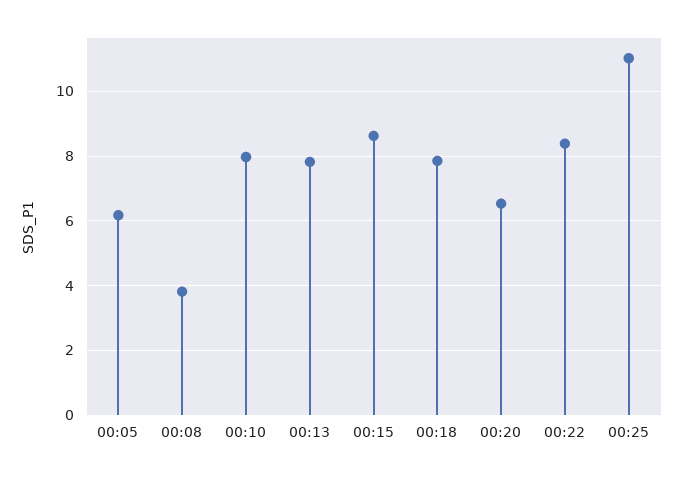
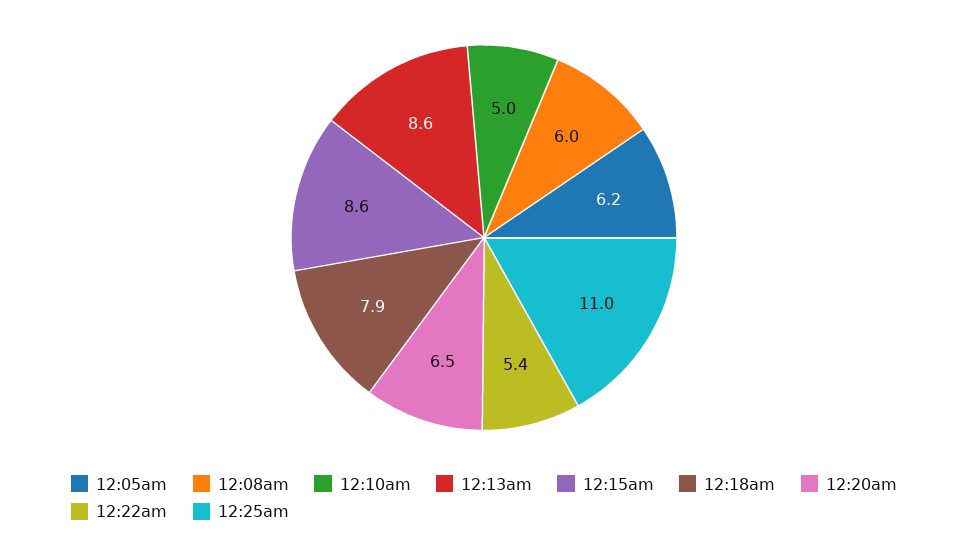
  {
    "00:05": 6.2,
-   "00:08": 3.8,
+   "00:08": 6,
-   "00:10": 8,
+   "00:10": 5,
-   "00:13": 7.8,
+   "00:13": 8.6,
    "00:15": 8.6,
    "00:18": 7.9,
    "00:20": 6.5,
-   "00:22": 8.4,
+   "00:22": 5.4,
    "00:25": 11
  }

